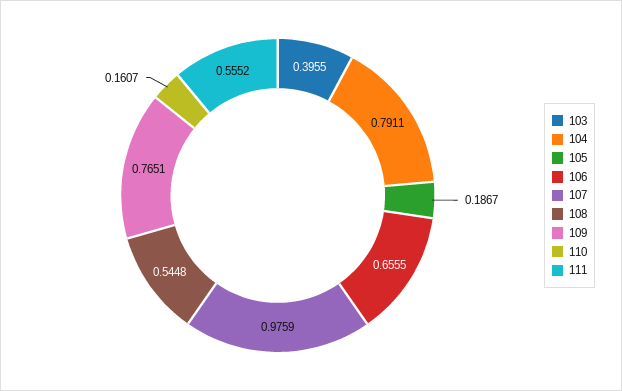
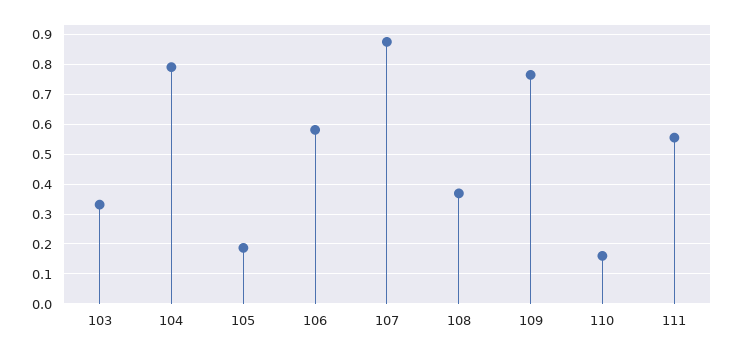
  {
-   "103": 0.3955,
+   "103": 0.325,
    "104": 0.7911,
    "105": 0.1867,
-   "106": 0.6555,
+   "106": 0.575,
-   "107": 0.9759,
+   "107": 0.875,
-   "108": 0.5448,
+   "108": 0.375,
    "109": 0.7651,
    "110": 0.1607,
    "111": 0.5552
  }

